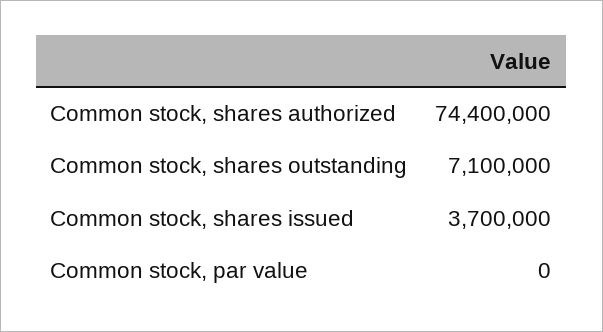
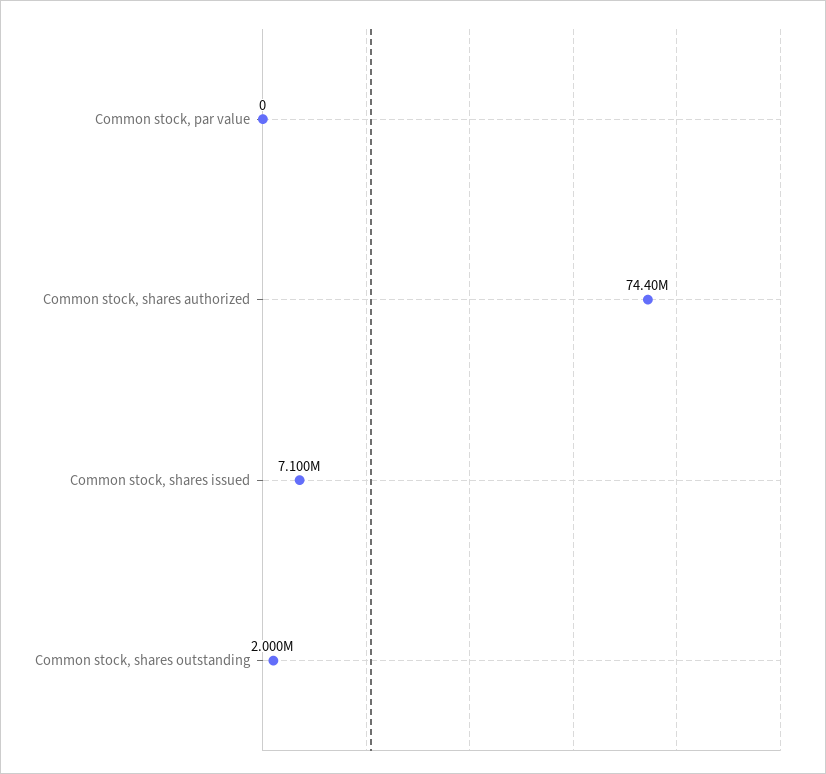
  {
    "Common stock, shares authorized": 74400000,
-   "Common stock, shares outstanding": 7100000,
+   "Common stock, shares outstanding": 2000000,
-   "Common stock, shares issued": 3700000,
+   "Common stock, shares issued": 7100000,
    "Common stock, par value": 0
  }

